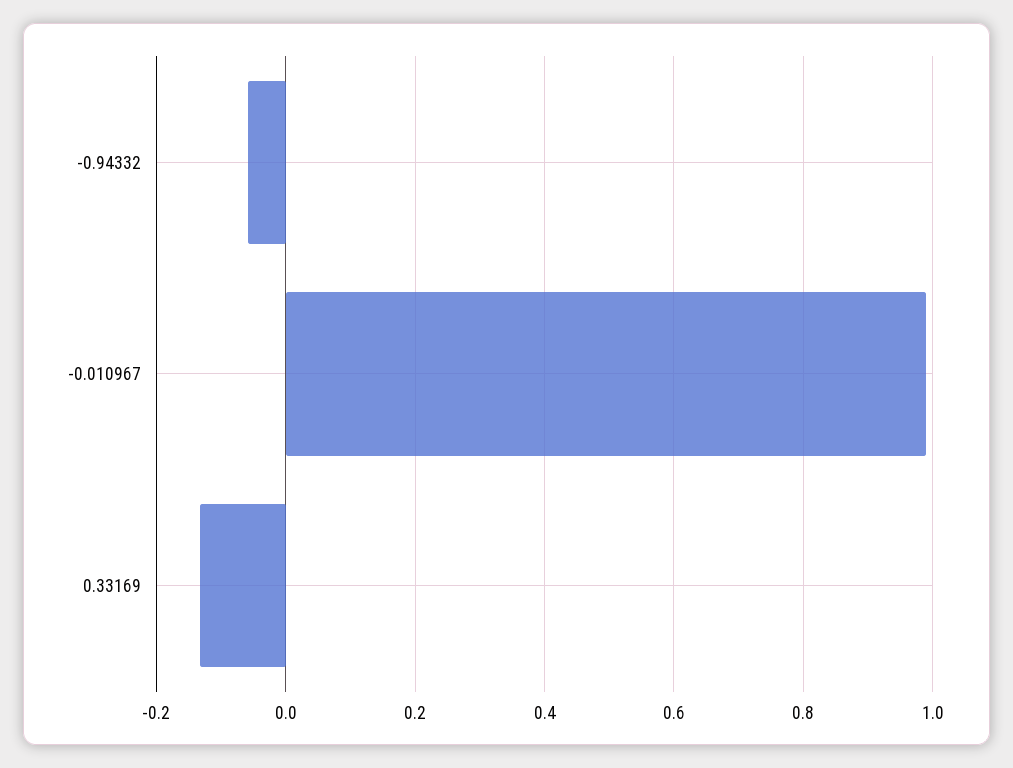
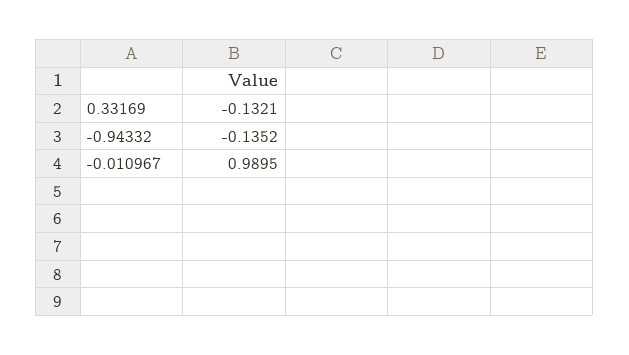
  {
-   "-0.94332": -0.06,
+   "-0.94332": -0.1352,
    "-0.010967": 0.9895,
    "0.33169": -0.1321
  }

